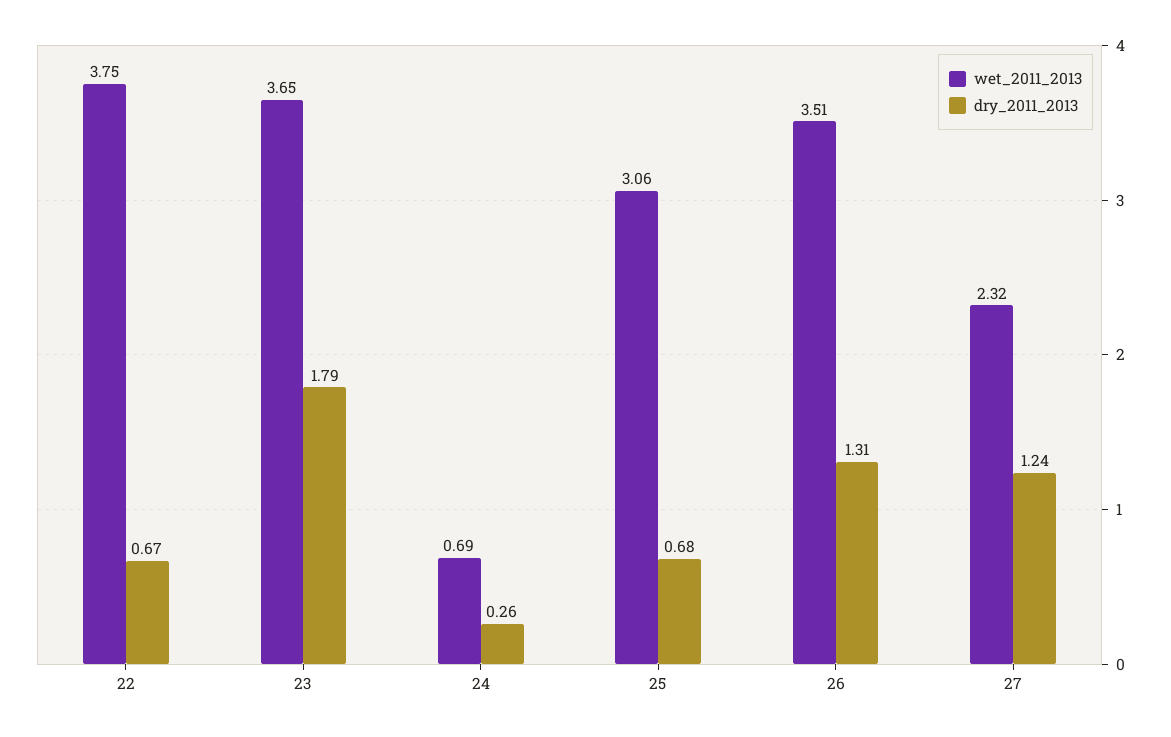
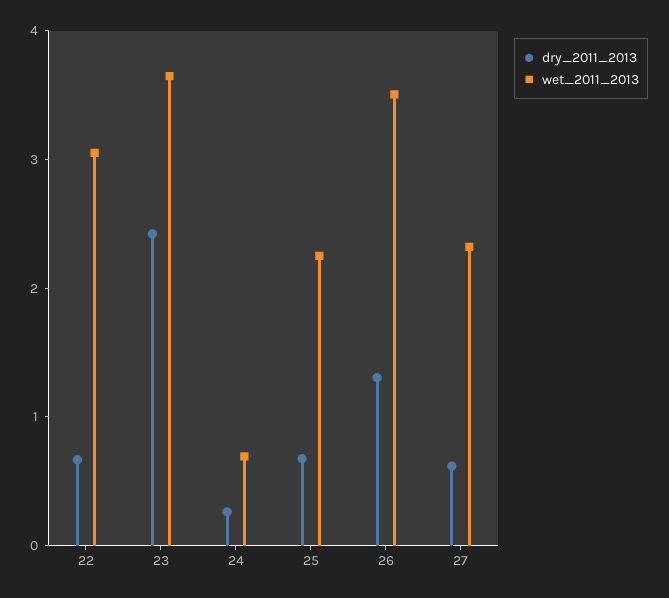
  {
    "wet_2011_2013": {
-     "22": 3.75,
+     "22": 3,
      "23": 3.65,
      "24": 0.69,
-     "25": 3.06,
+     "25": 2.2,
      "26": 3.51,
      "27": 2.32
    },
    "dry_2011_2013": {
      "22": 0.67,
-     "23": 1.79,
+     "23": 2.4,
      "24": 0.26,
      "25": 0.68,
      "26": 1.31,
-     "27": 1.24
+     "27": 0.6
    }
  }

